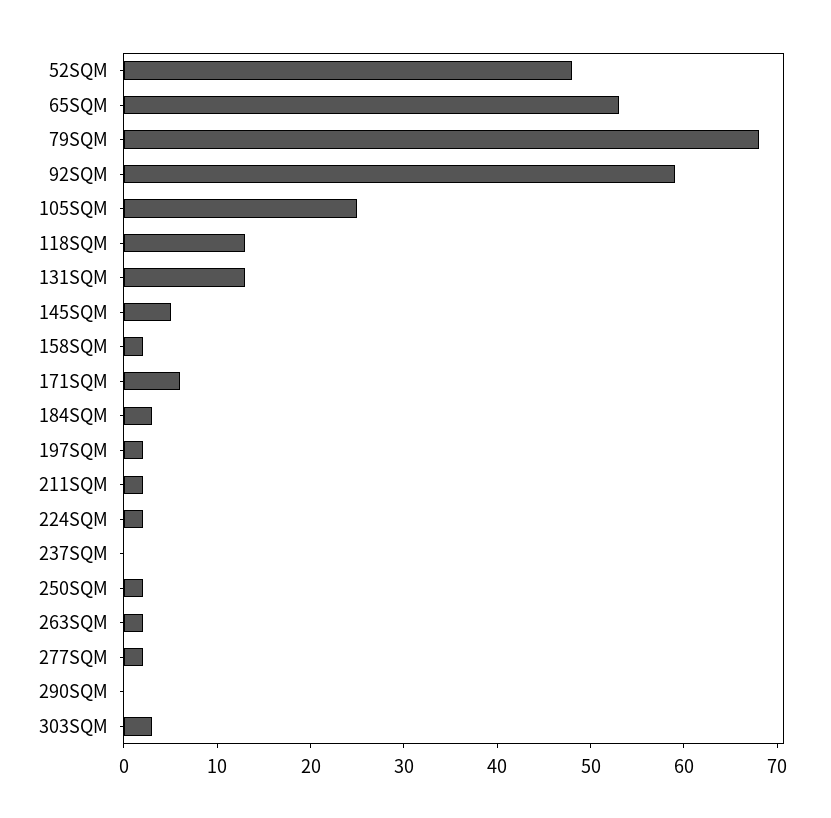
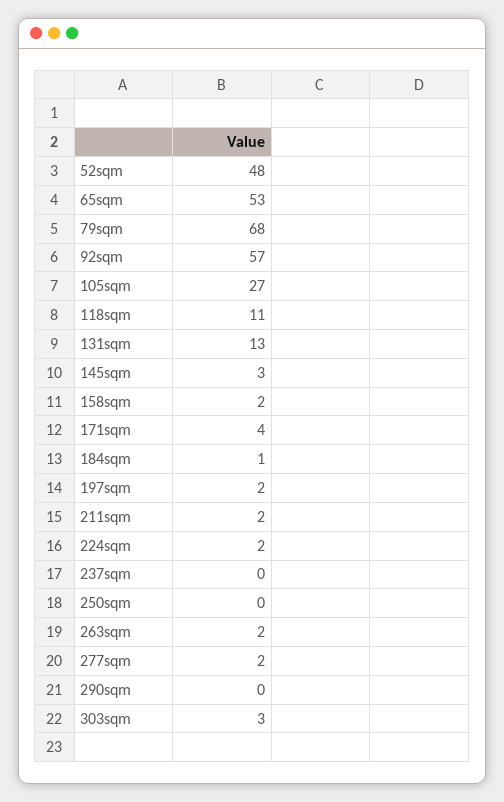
  {
    "52SQM": 48,
    "65SQM": 53,
    "79SQM": 68,
-   "92SQM": 59,
+   "92SQM": 57,
-   "105SQM": 25,
+   "105SQM": 27,
-   "118SQM": 13,
+   "118SQM": 11,
    "131SQM": 13,
-   "145SQM": 5,
+   "145SQM": 3,
    "158SQM": 2,
-   "171SQM": 6,
+   "171SQM": 4,
-   "184SQM": 3,
+   "184SQM": 1,
    "197SQM": 2,
    "211SQM": 2,
    "224SQM": 2,
    "237SQM": 0,
-   "250SQM": 2,
+   "250SQM": 0,
    "263SQM": 2,
    "277SQM": 2,
    "290SQM": 0,
    "303SQM": 3
  }

